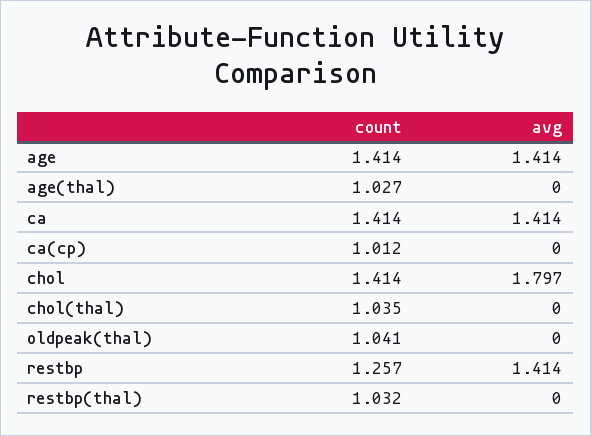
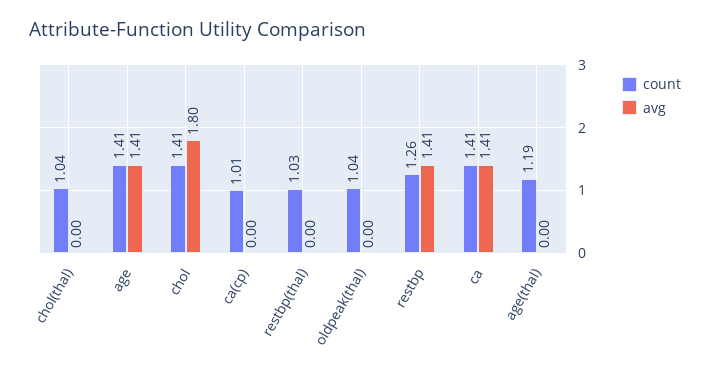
  {
    "count": {
      "age": 1.414,
-     "age(thal)": 1.027,
+     "age(thal)": 1.19,
      "ca": 1.414,
      "ca(cp)": 1.012,
      "chol": 1.414,
      "chol(thal)": 1.035,
      "oldpeak(thal)": 1.041,
      "restbp": 1.257,
      "restbp(thal)": 1.032
    },
    "avg": {
      "age": 1.414,
      "age(thal)": 0,
      "ca": 1.414,
      "ca(cp)": 0,
      "chol": 1.797,
      "chol(thal)": 0,
      "oldpeak(thal)": 0,
      "restbp": 1.414,
      "restbp(thal)": 0
    }
  }

